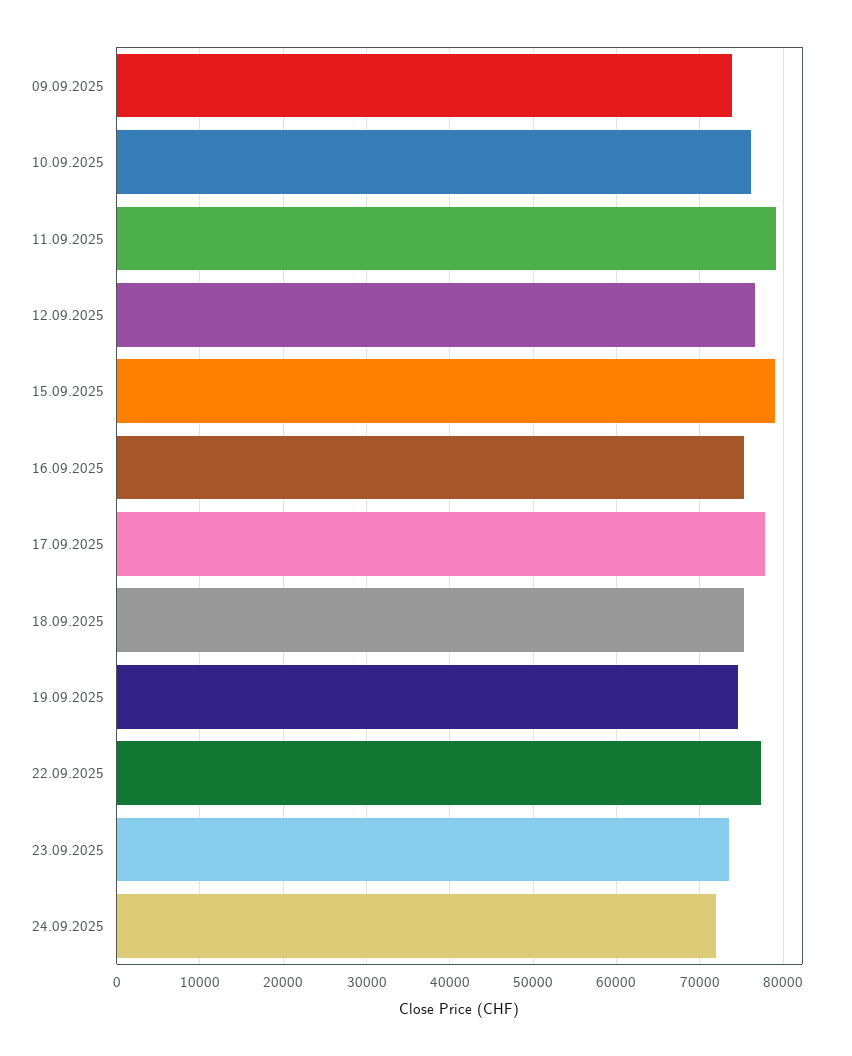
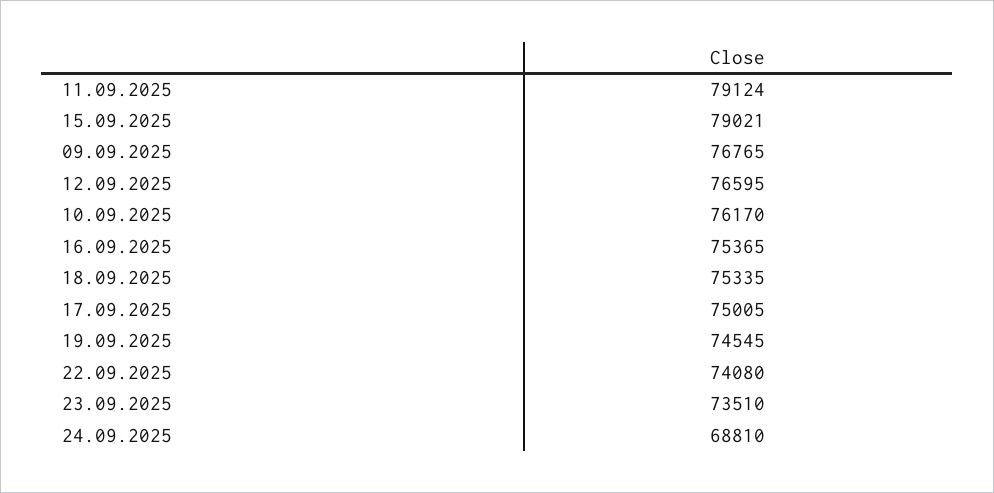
  {
-   "09.09.2025": 74000,
+   "09.09.2025": 76765,
    "10.09.2025": 76170,
    "11.09.2025": 79124,
    "12.09.2025": 76595,
    "15.09.2025": 79021,
    "16.09.2025": 75365,
-   "17.09.2025": 78000,
+   "17.09.2025": 75005,
    "18.09.2025": 75335,
    "19.09.2025": 74545,
-   "22.09.2025": 77000,
+   "22.09.2025": 74080,
    "23.09.2025": 73510,
-   "24.09.2025": 72000
+   "24.09.2025": 68810
  }

